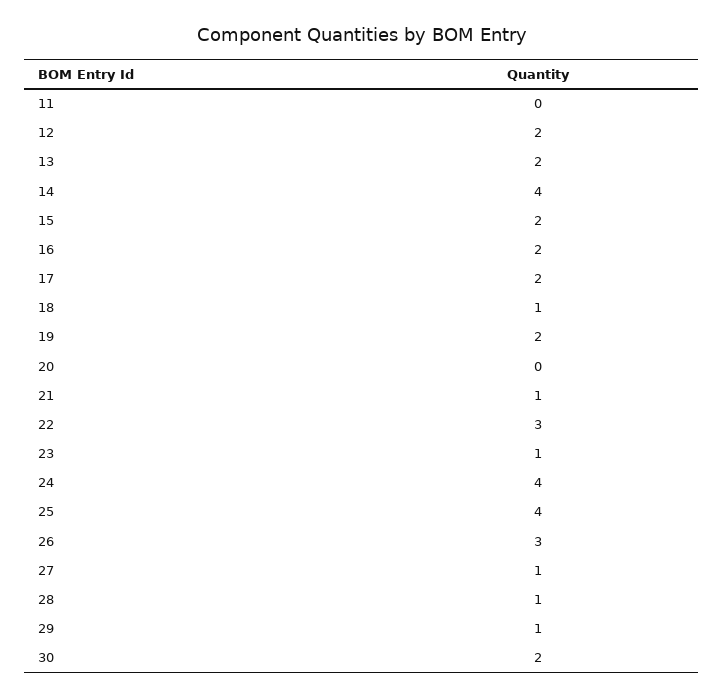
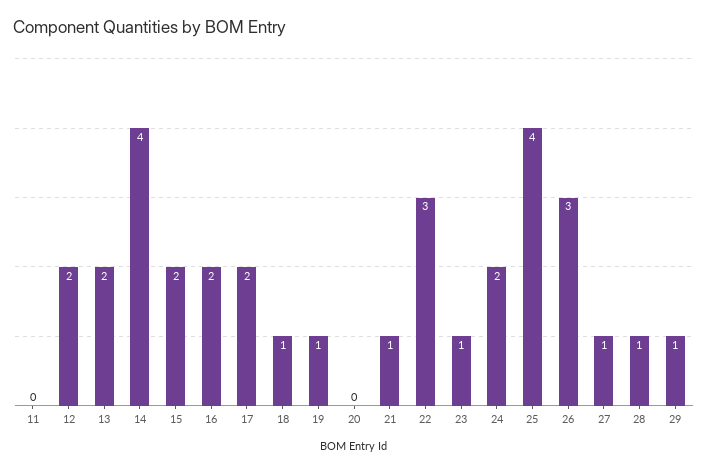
  {
    "11": 0,
    "12": 2,
    "13": 2,
    "14": 4,
    "15": 2,
    "16": 2,
    "17": 2,
    "18": 1,
-   "19": 2,
+   "19": 1,
    "20": 0,
    "21": 1,
    "22": 3,
    "23": 1,
-   "24": 4,
+   "24": 2,
    "25": 4,
    "26": 3,
    "27": 1,
    "28": 1,
-   "29": 1,
+   "29": 1
-   "30": 2
  }

